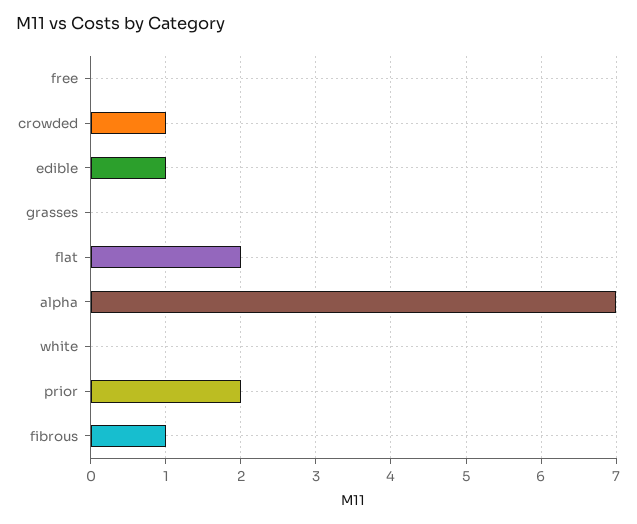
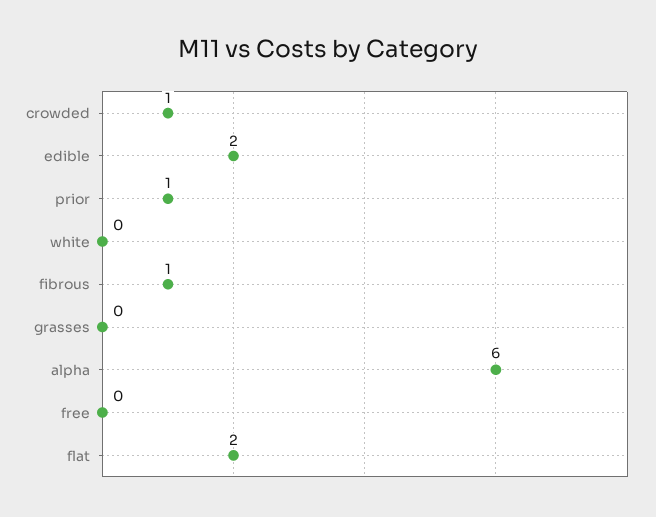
  {
    "free": 0,
    "crowded": 1,
-   "edible": 1,
+   "edible": 2,
    "grasses": 0,
    "flat": 2,
-   "alpha": 7,
+   "alpha": 6,
    "white": 0,
-   "prior": 2,
+   "prior": 1,
    "fibrous": 1
  }

